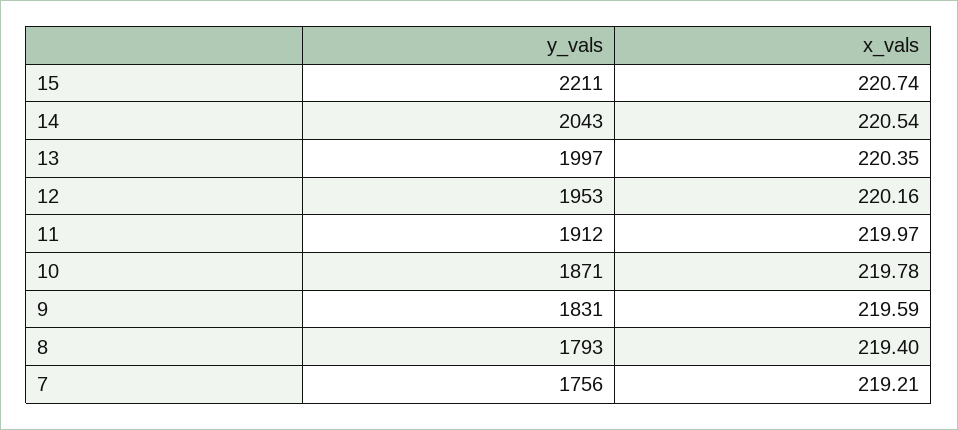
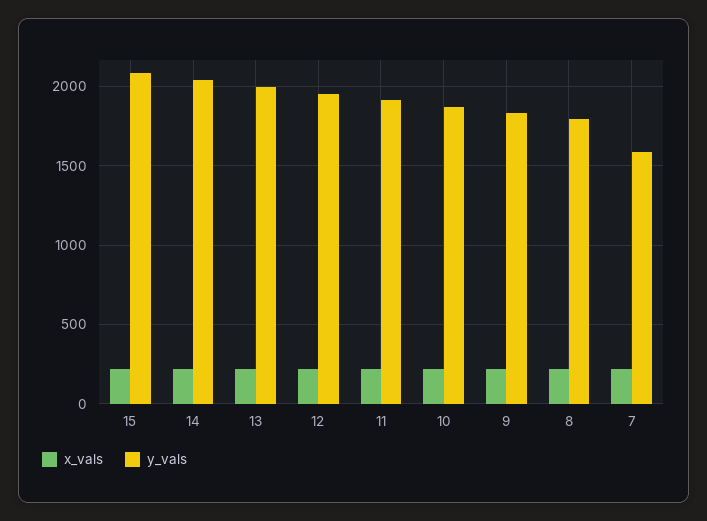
  {
    "y_vals": {
-     "15": 2211,
+     "15": 2100,
      "14": 2043,
      "13": 1997,
      "12": 1953,
      "11": 1912,
      "10": 1871,
      "9": 1831,
      "8": 1793,
-     "7": 1756
+     "7": 1600
    },
    "x_vals": {
      "15": 220.74,
      "14": 220.54,
      "13": 220.35,
      "12": 220.16,
      "11": 219.97,
      "10": 219.78,
      "9": 219.59,
      "8": 219.4,
      "7": 219.21
    }
  }

